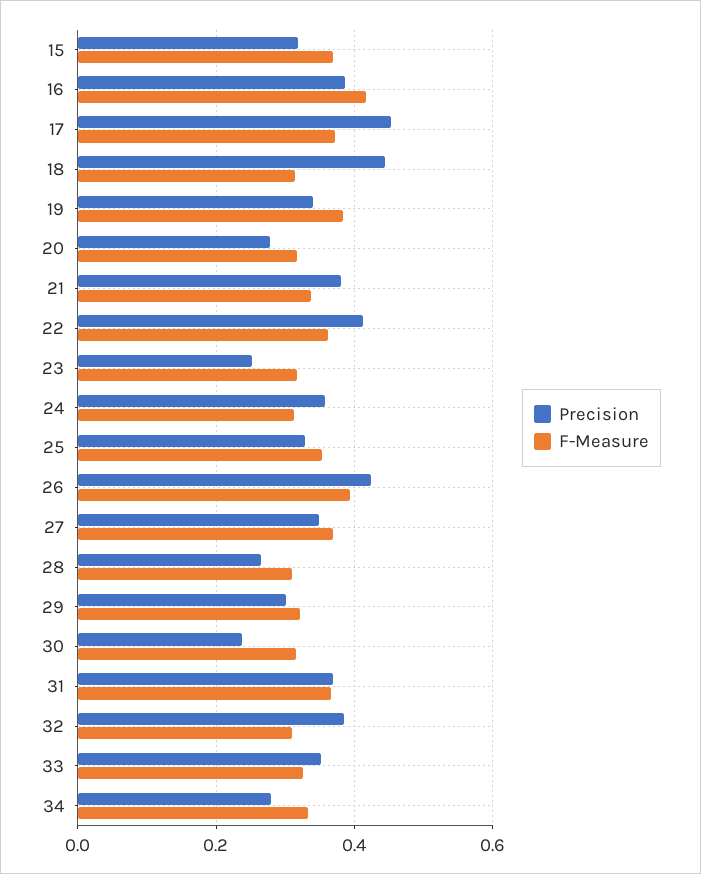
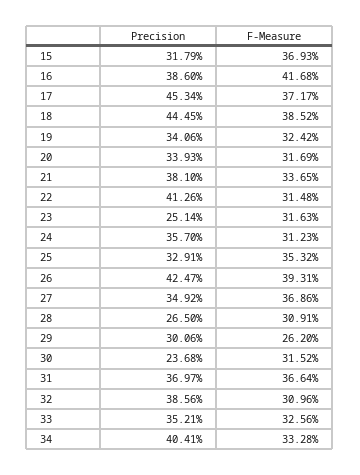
  {
    "Precision": {
      "15": 0.3179,
      "16": 0.386,
      "17": 0.4534,
      "18": 0.4445,
      "19": 0.3406,
-     "20": 0.28,
+     "20": 0.3393,
      "21": 0.381,
      "22": 0.4126,
      "23": 0.2514,
      "24": 0.357,
      "25": 0.3291,
      "26": 0.4247,
      "27": 0.3492,
      "28": 0.265,
      "29": 0.3006,
      "30": 0.2368,
      "31": 0.3697,
      "32": 0.3856,
      "33": 0.3521,
-     "34": 0.28
+     "34": 0.4041
    },
    "F-Measure": {
      "15": 0.3693,
      "16": 0.4168,
      "17": 0.3717,
-     "18": 0.32,
+     "18": 0.3852,
-     "19": 0.38,
+     "19": 0.3242,
      "20": 0.3169,
      "21": 0.3365,
-     "22": 0.36,
+     "22": 0.3148,
      "23": 0.3163,
      "24": 0.3123,
      "25": 0.3532,
      "26": 0.3931,
      "27": 0.3686,
      "28": 0.3091,
-     "29": 0.32,
+     "29": 0.262,
      "30": 0.3152,
      "31": 0.3664,
      "32": 0.3096,
      "33": 0.3256,
      "34": 0.3328
    }
  }

